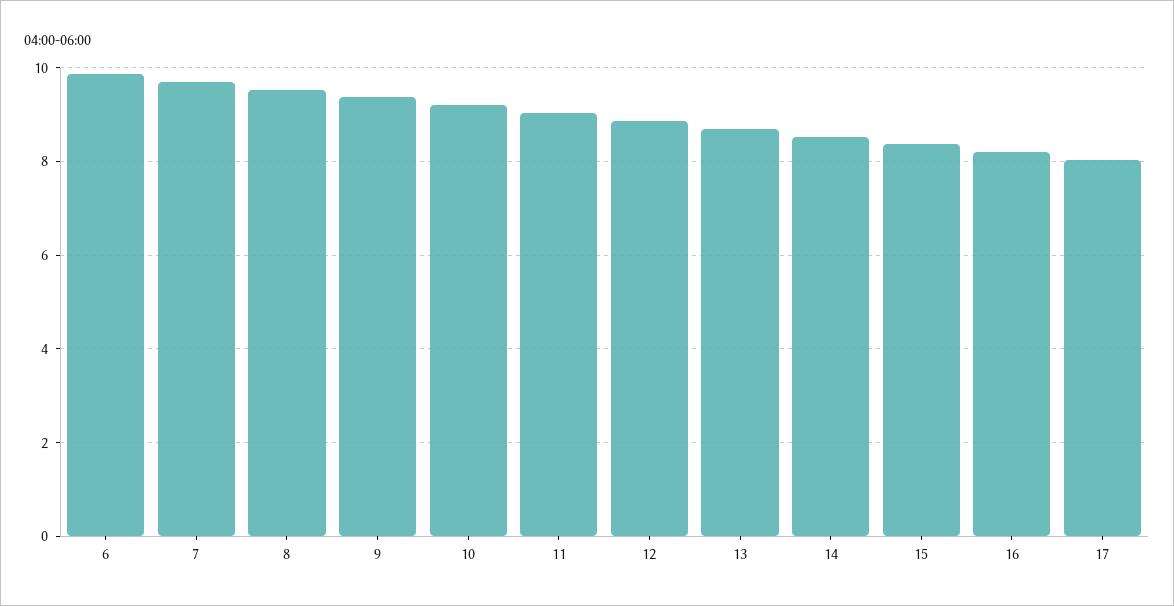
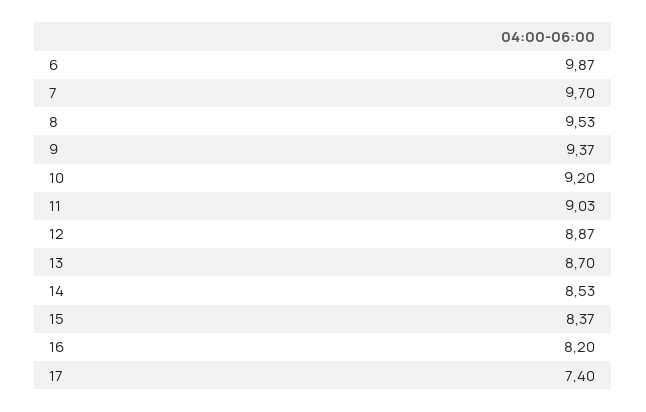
  {
    "6": 9.87,
    "7": 9.7,
    "8": 9.53,
    "9": 9.37,
    "10": 9.2,
    "11": 9.03,
    "12": 8.87,
    "13": 8.7,
    "14": 8.53,
    "15": 8.37,
    "16": 8.2,
-   "17": 8
+   "17": 7.4
  }

